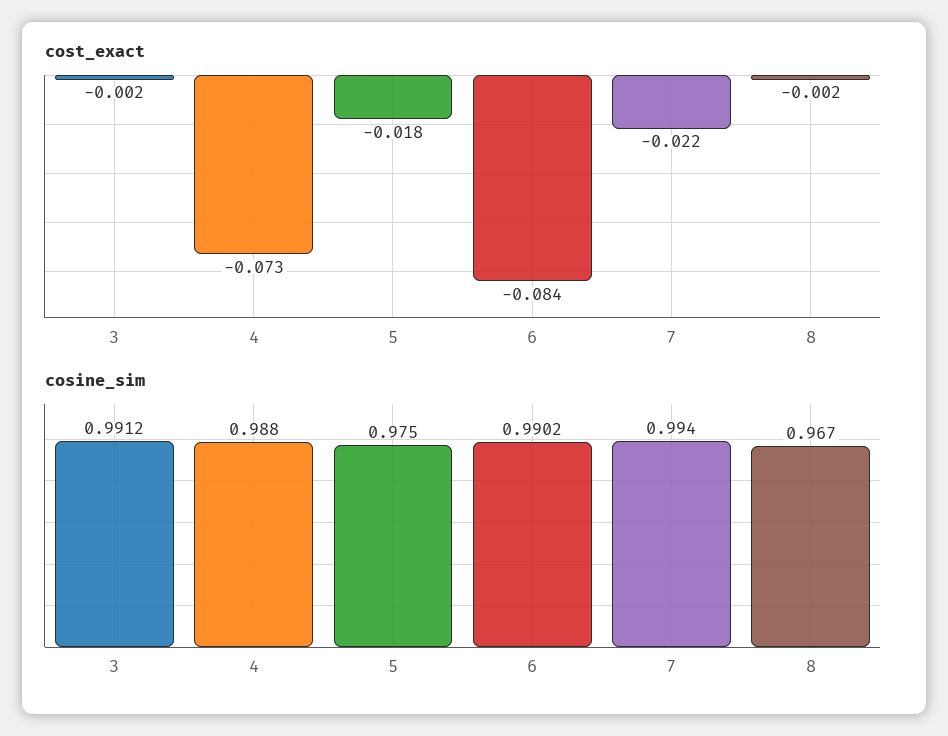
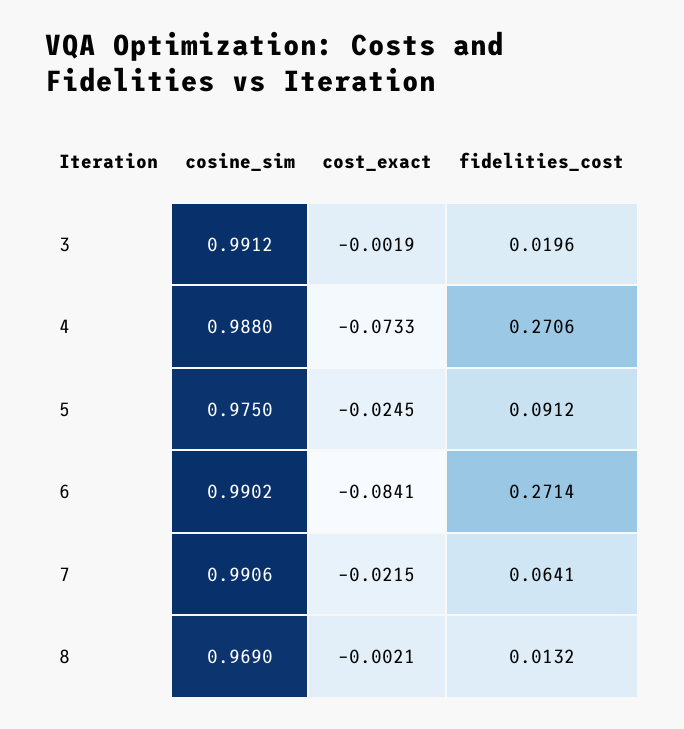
  {
    "cost_exact": {
      "3": -0.0019,
      "4": -0.0733,
-     "5": -0.018,
+     "5": -0.0245,
      "6": -0.0841,
      "7": -0.0215,
      "8": -0.0021
    },
    "cosine_sim": {
      "3": 0.9912,
      "4": 0.988,
      "5": 0.975,
      "6": 0.9902,
-     "7": 0.994,
+     "7": 0.9906,
-     "8": 0.967
+     "8": 0.969
-   }
+   },
+   "fidelities_cost": {
+     "3": 0.0196,
+     "4": 0.2706,
+     "5": 0.0912,
+     "6": 0.2714,
+     "7": 0.0641,
+     "8": 0.0132
+   }
  }

